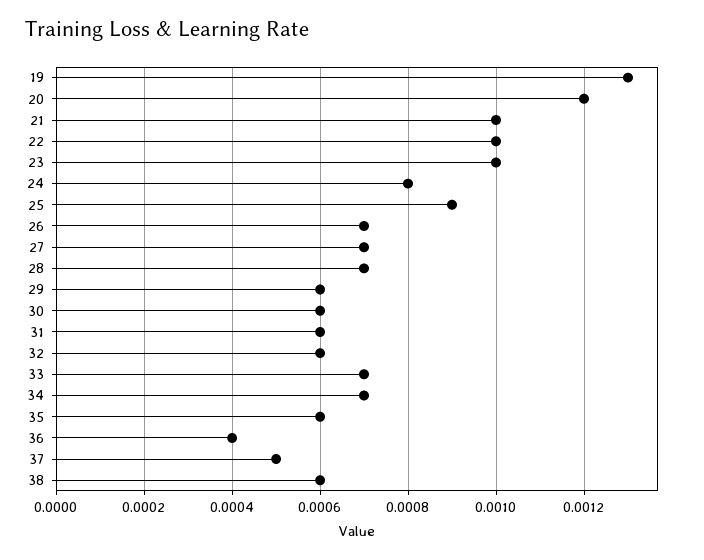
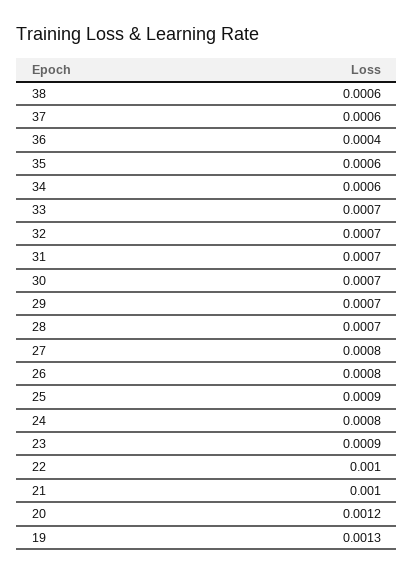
  {
    "19": 0.0013,
    "20": 0.0012,
    "21": 0.001,
    "22": 0.001,
-   "23": 0.001,
+   "23": 0.0009,
    "24": 0.0008,
    "25": 0.0009,
-   "26": 0.0007,
+   "26": 0.0008,
-   "27": 0.0007,
+   "27": 0.0008,
    "28": 0.0007,
-   "29": 0.0006,
+   "29": 0.0007,
-   "30": 0.0006,
+   "30": 0.0007,
-   "31": 0.0006,
+   "31": 0.0007,
-   "32": 0.0006,
+   "32": 0.0007,
    "33": 0.0007,
-   "34": 0.0007,
+   "34": 0.0006,
    "35": 0.0006,
    "36": 0.0004,
-   "37": 0.0005,
+   "37": 0.0006,
    "38": 0.0006
  }

